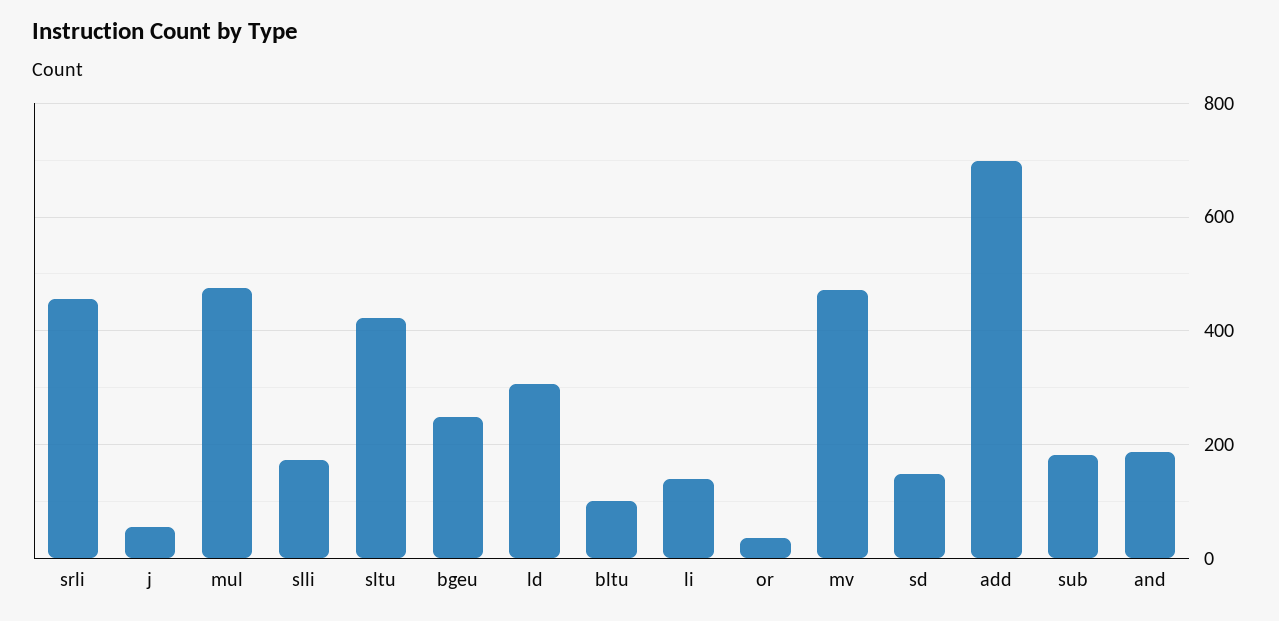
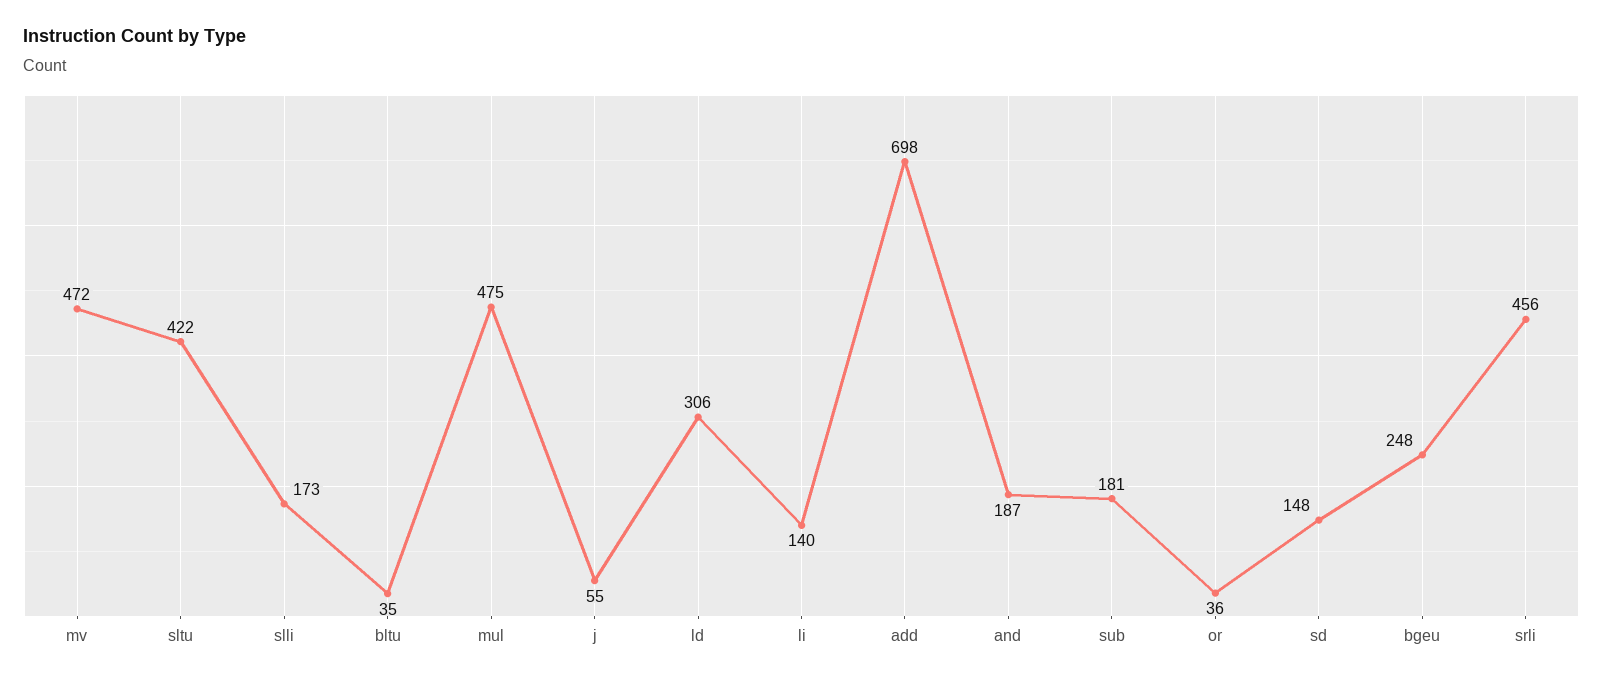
  {
    "srli": 456,
    "j": 55,
    "mul": 475,
    "slli": 173,
    "sltu": 422,
    "bgeu": 248,
    "ld": 306,
-   "bltu": 100,
+   "bltu": 35,
    "li": 140,
    "or": 36,
    "mv": 472,
    "sd": 148,
    "add": 698,
    "sub": 181,
    "and": 187
  }

